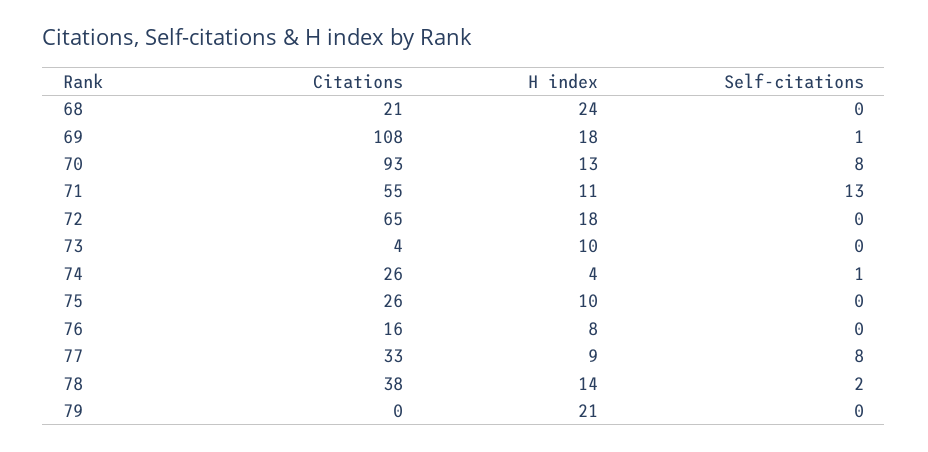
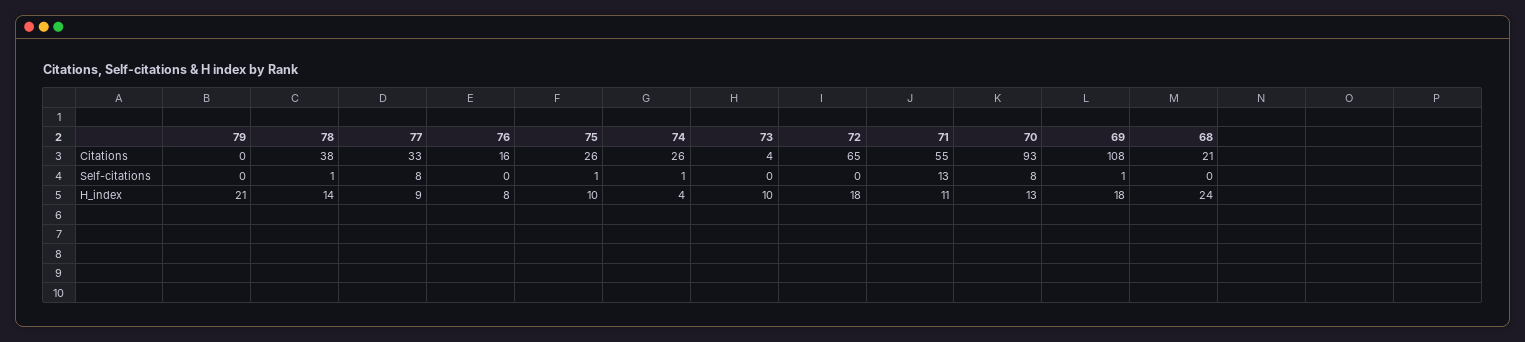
  {
    "Citations": {
      "68": 21,
      "69": 108,
      "70": 93,
      "71": 55,
      "72": 65,
      "73": 4,
      "74": 26,
      "75": 26,
      "76": 16,
      "77": 33,
      "78": 38,
      "79": 0
    },
    "H index": {
      "68": 24,
      "69": 18,
      "70": 13,
      "71": 11,
      "72": 18,
      "73": 10,
      "74": 4,
      "75": 10,
      "76": 8,
      "77": 9,
      "78": 14,
      "79": 21
    },
    "Self-citations": {
      "68": 0,
      "69": 1,
      "70": 8,
      "71": 13,
      "72": 0,
      "73": 0,
      "74": 1,
-     "75": 0,
+     "75": 1,
      "76": 0,
      "77": 8,
-     "78": 2,
+     "78": 1,
      "79": 0
    }
  }

